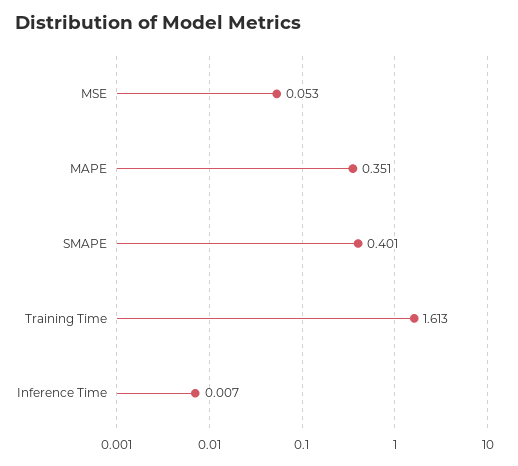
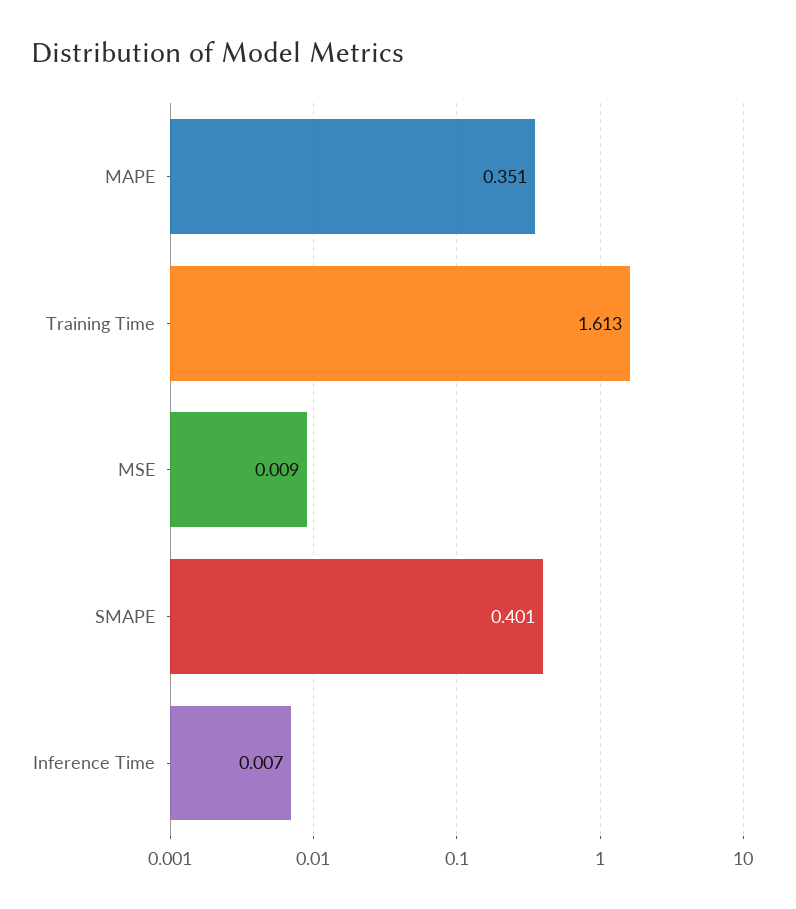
  {
-   "MSE": 0.053,
+   "MSE": 0.009,
    "MAPE": 0.351,
    "SMAPE": 0.401,
    "Training Time": 1.613,
    "Inference Time": 0.007
  }

